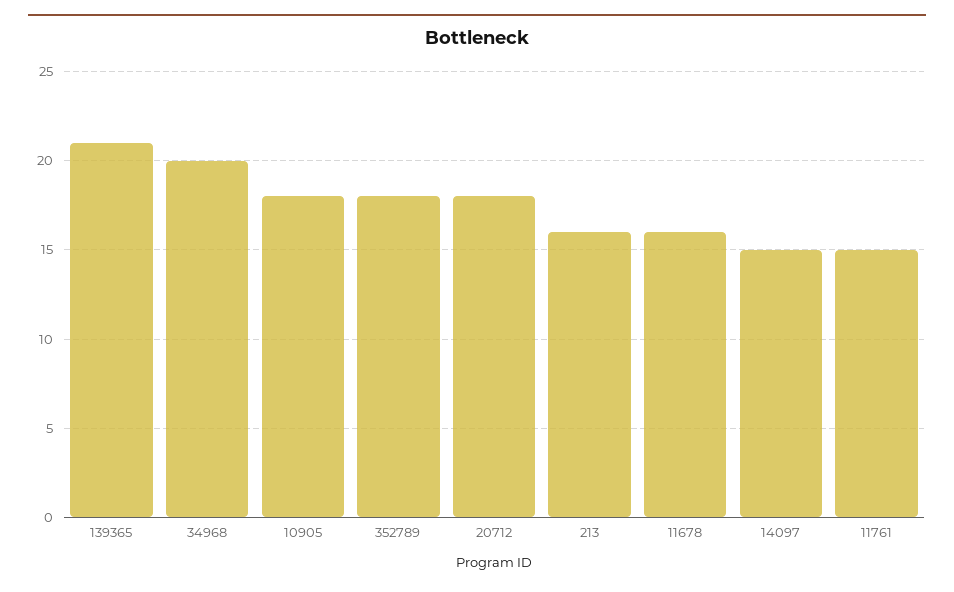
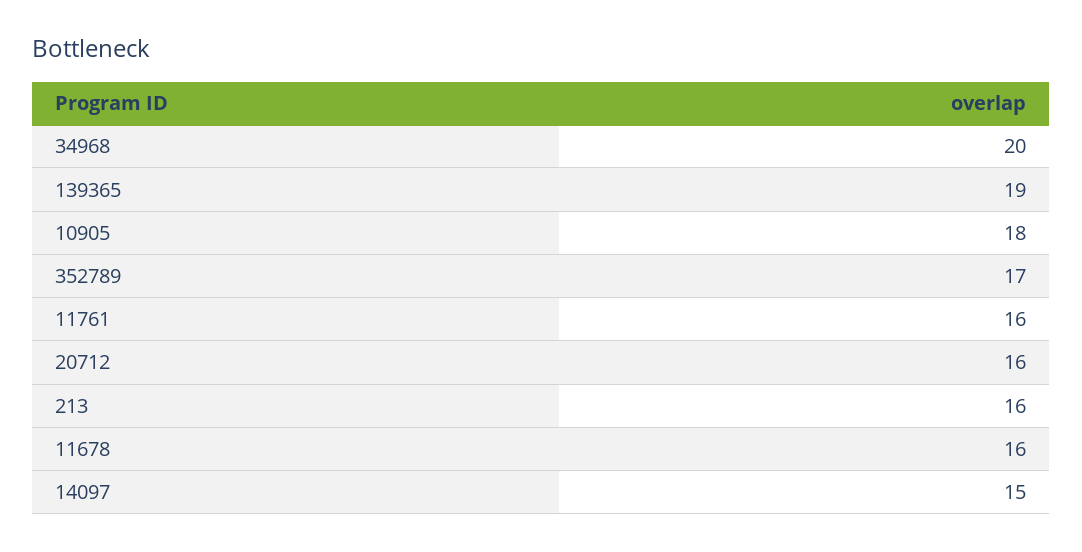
  {
-   "139365": 21,
+   "139365": 19,
    "34968": 20,
    "10905": 18,
-   "352789": 18,
+   "352789": 17,
-   "20712": 18,
+   "20712": 16,
    "213": 16,
    "11678": 16,
    "14097": 15,
-   "11761": 15
+   "11761": 16
  }

